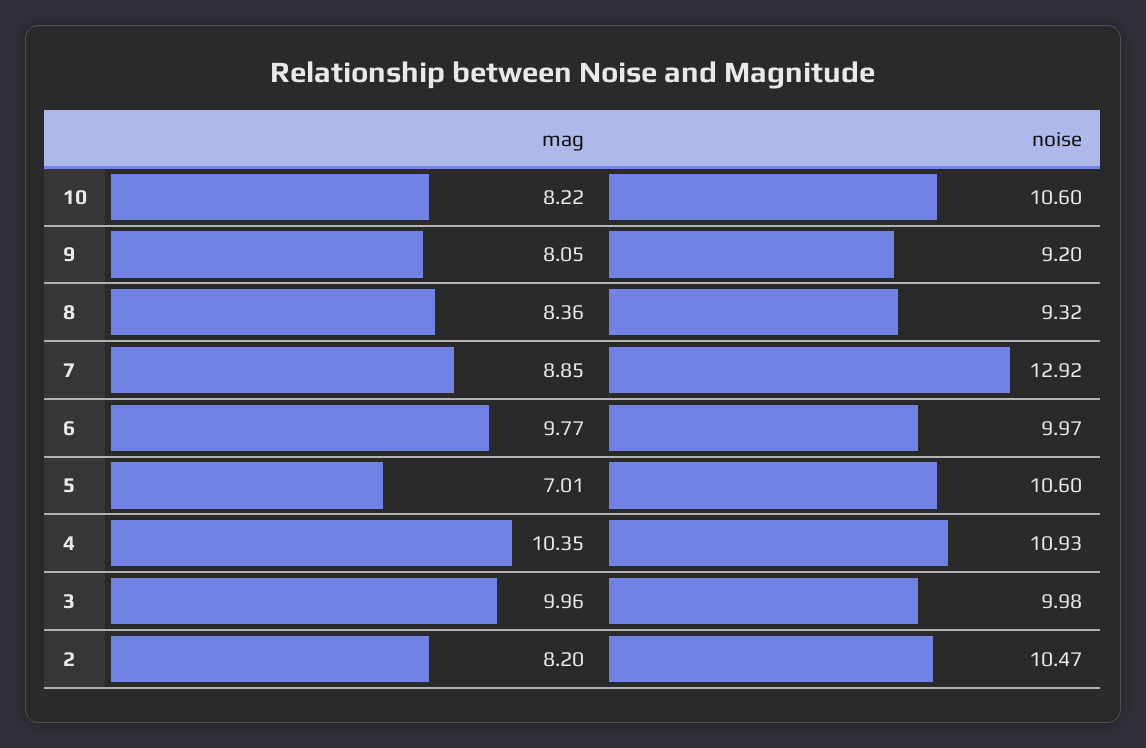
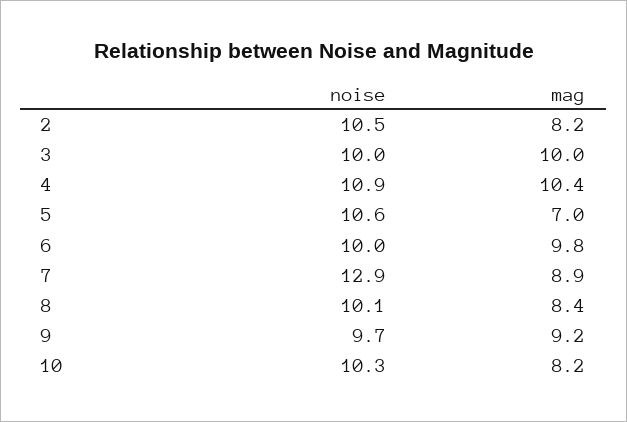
  {
    "mag": {
      "10": 8.22,
-     "9": 8.05,
+     "9": 9.2,
      "8": 8.36,
      "7": 8.85,
      "6": 9.77,
      "5": 7.01,
      "4": 10.35,
      "3": 9.96,
      "2": 8.2
    },
    "noise": {
-     "10": 10.6,
+     "10": 10.3,
-     "9": 9.2,
+     "9": 9.7,
-     "8": 9.32,
+     "8": 10.1,
      "7": 12.92,
      "6": 9.97,
      "5": 10.6,
      "4": 10.93,
      "3": 9.98,
      "2": 10.47
    }
  }

